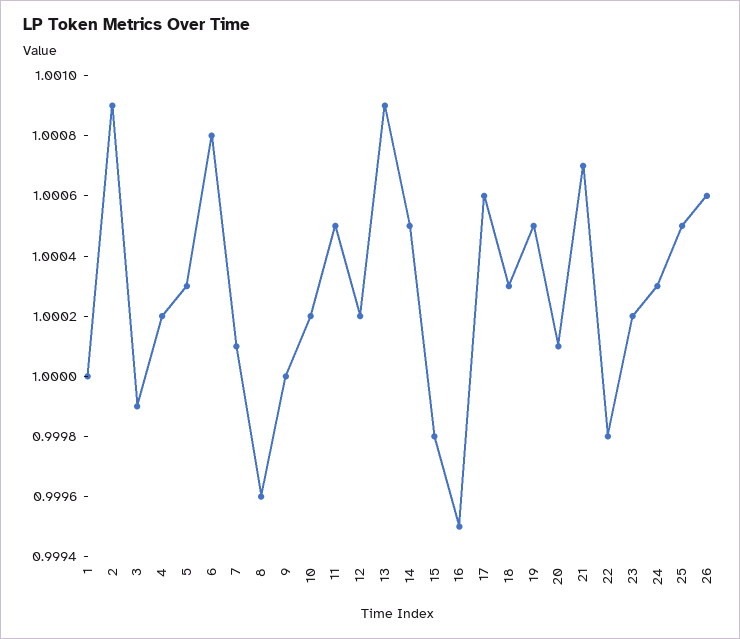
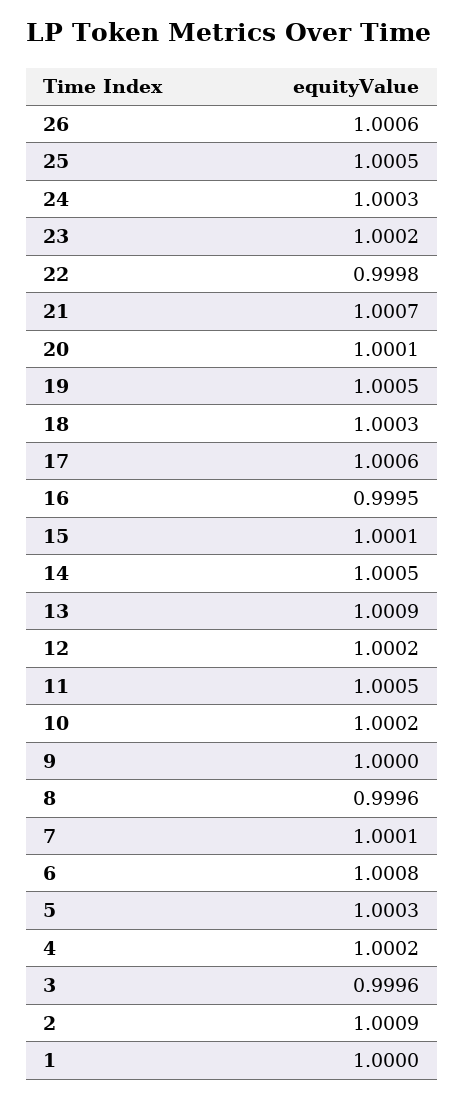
  {
    "1": 1,
    "2": 1.0009,
-   "3": 0.9999,
+   "3": 0.9996,
    "4": 1.0002,
    "5": 1.0003,
    "6": 1.0008,
    "7": 1.0001,
    "8": 0.9996,
    "9": 1,
    "10": 1.0002,
    "11": 1.0005,
    "12": 1.0002,
    "13": 1.0009,
    "14": 1.0005,
-   "15": 0.9998,
+   "15": 1.0001,
    "16": 0.9995,
    "17": 1.0006,
    "18": 1.0003,
    "19": 1.0005,
    "20": 1.0001,
    "21": 1.0007,
    "22": 0.9998,
    "23": 1.0002,
    "24": 1.0003,
    "25": 1.0005,
    "26": 1.0006
  }

